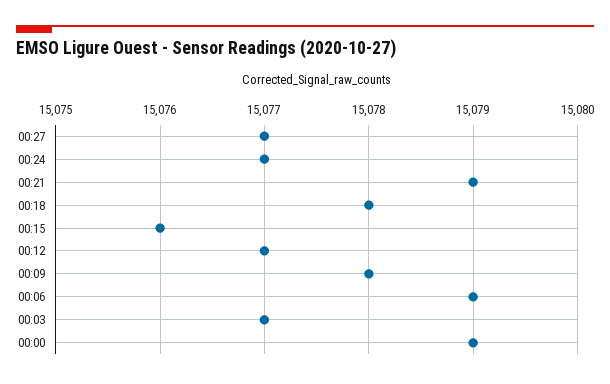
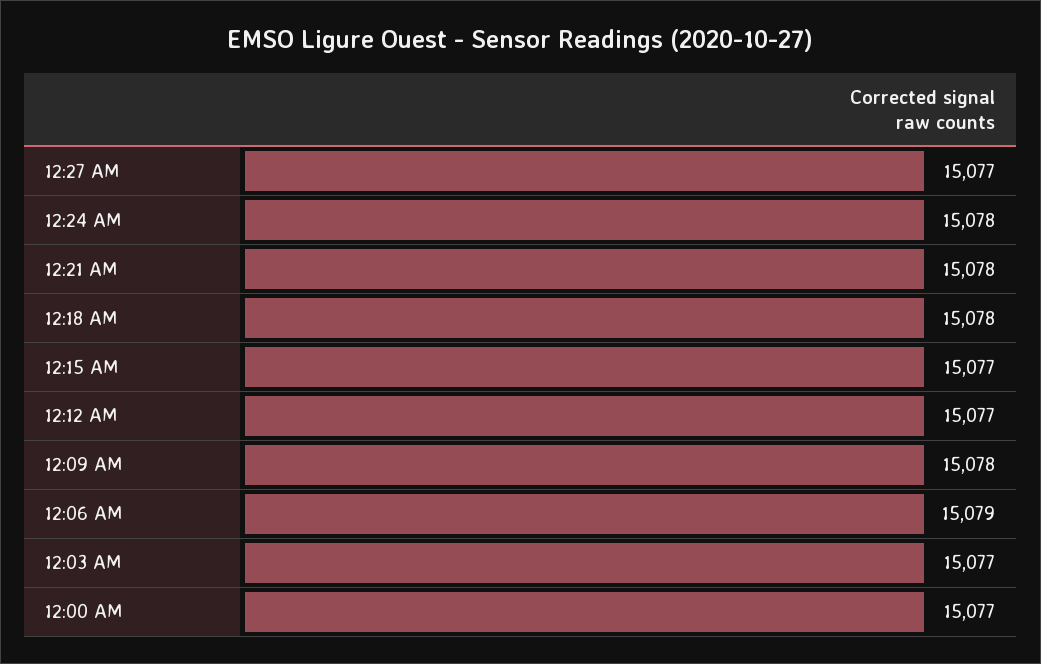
  {
    "00:27": 15077,
-   "00:24": 15077,
+   "00:24": 15078,
-   "00:21": 15079,
+   "00:21": 15078,
    "00:18": 15078,
-   "00:15": 15076,
+   "00:15": 15077,
    "00:12": 15077,
    "00:09": 15078,
    "00:06": 15079,
    "00:03": 15077,
-   "00:00": 15079
+   "00:00": 15077
  }

